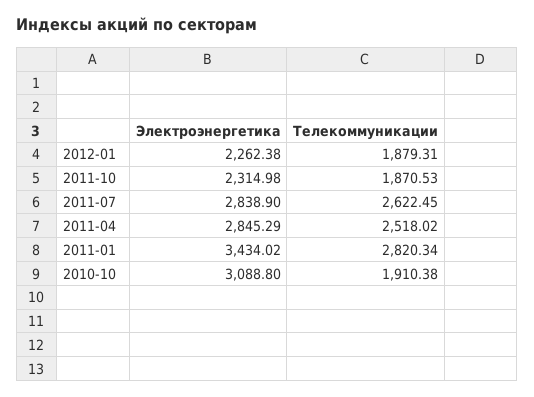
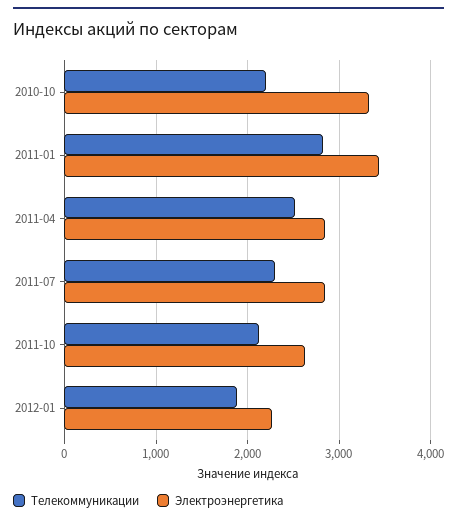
  {
    "Электроэнергетика": {
      "2012-01": 2262.38,
-     "2011-10": 2314.98,
+     "2011-10": 2600,
      "2011-07": 2838.9,
      "2011-04": 2845.29,
      "2011-01": 3434.02,
-     "2010-10": 3088.8
+     "2010-10": 3300
    },
    "Телекоммуникации": {
      "2012-01": 1879.31,
-     "2011-10": 1870.53,
+     "2011-10": 2100,
-     "2011-07": 2622.45,
+     "2011-07": 2300,
      "2011-04": 2518.02,
      "2011-01": 2820.34,
-     "2010-10": 1910.38
+     "2010-10": 2200
    }
  }

